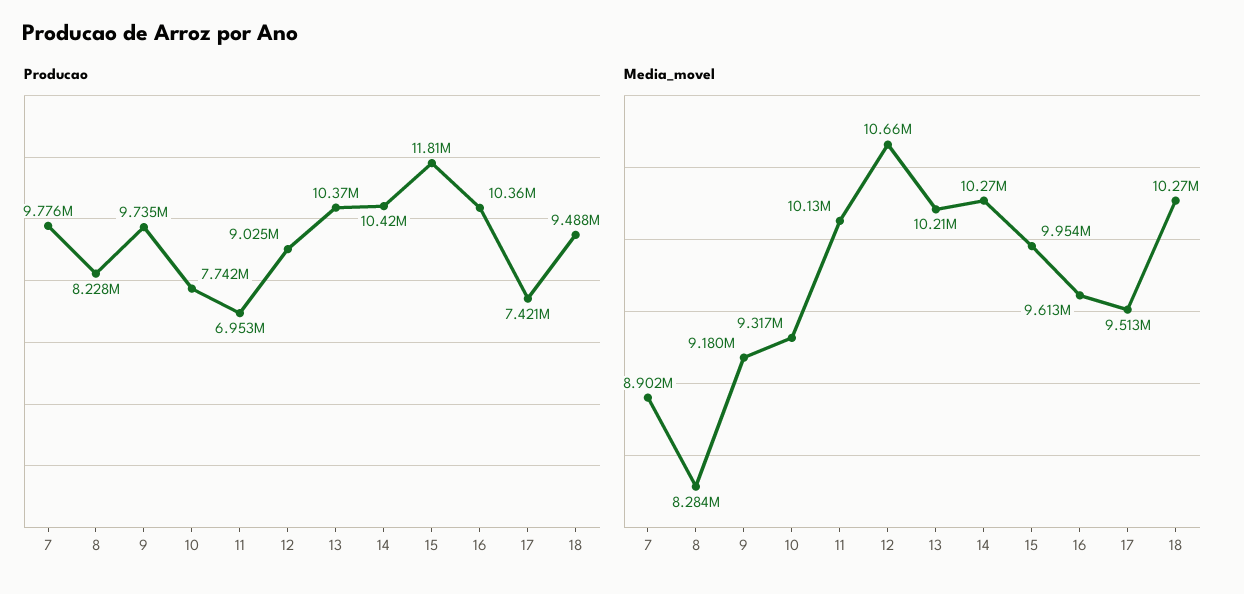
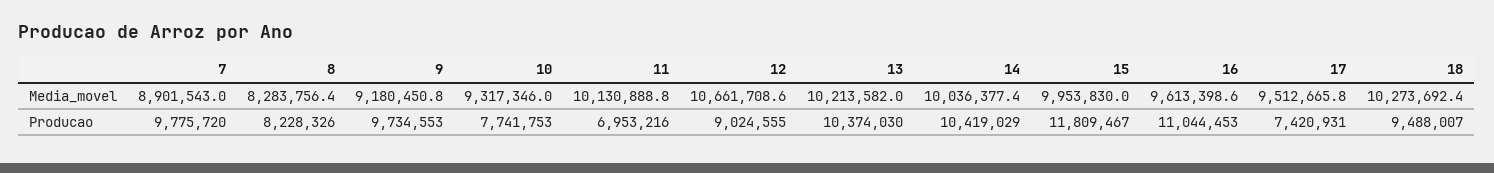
  {
    "Producao": {
      "7": 9775720,
      "8": 8228326,
      "9": 9734553,
      "10": 7741753,
      "11": 6953216,
      "12": 9024555,
      "13": 10374030,
      "14": 10419029,
      "15": 11809467,
-     "16": 10360000,
+     "16": 11044453,
      "17": 7420931,
      "18": 9488007
    },
    "Media_movel": {
      "7": 8901543,
      "8": 8283756.4,
      "9": 9180450.8,
      "10": 9317346,
      "11": 10130888.8,
      "12": 10661708.6,
      "13": 10213582,
-     "14": 10270000,
+     "14": 10036377.4,
      "15": 9953830,
      "16": 9613398.6,
      "17": 9512665.8,
      "18": 10273692.4
    }
  }

